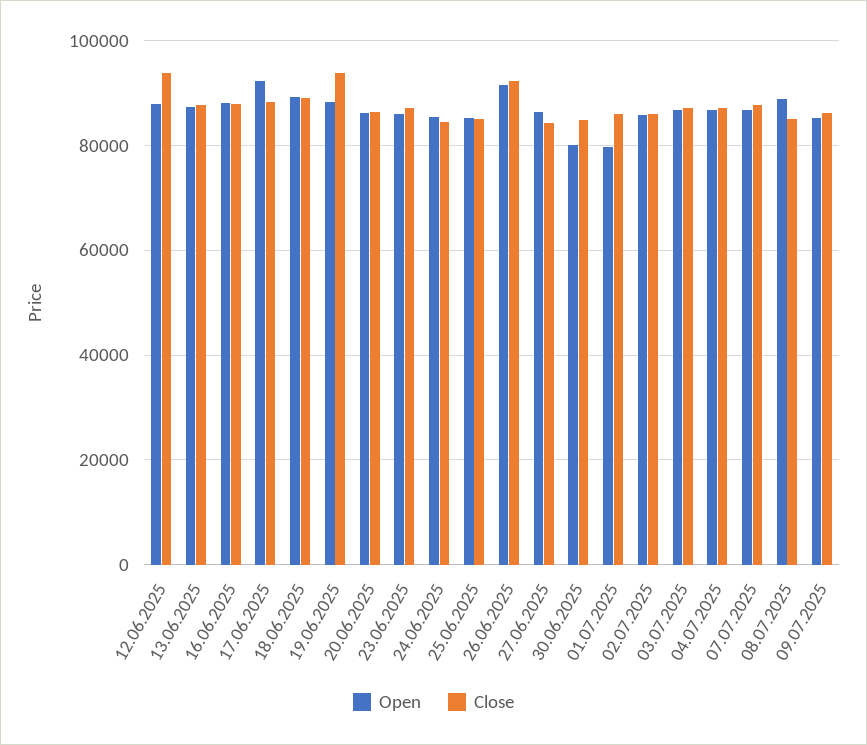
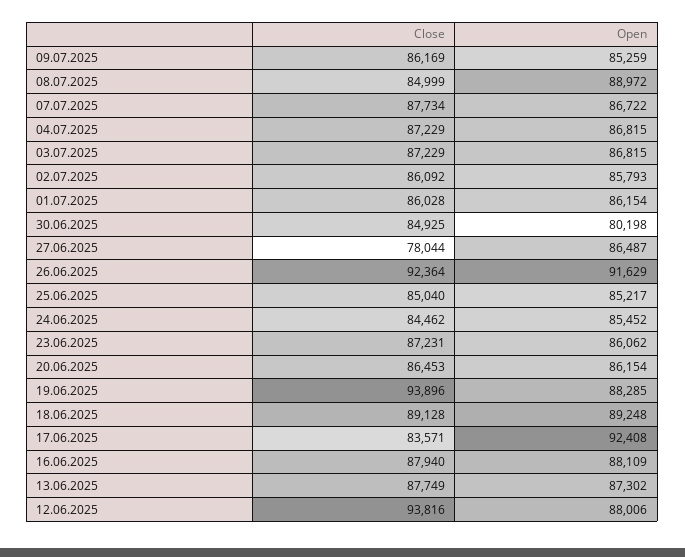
  {
    "Open": {
      "12.06.2025": 88006,
      "13.06.2025": 87302,
      "16.06.2025": 88109,
      "17.06.2025": 92408,
      "18.06.2025": 89248,
      "19.06.2025": 88285,
      "20.06.2025": 86154,
      "23.06.2025": 86062,
      "24.06.2025": 85452,
      "25.06.2025": 85217,
      "26.06.2025": 91629,
      "27.06.2025": 86487,
      "30.06.2025": 80198,
-     "01.07.2025": 80000,
+     "01.07.2025": 86154,
      "02.07.2025": 85793,
      "03.07.2025": 86815,
      "04.07.2025": 86815,
      "07.07.2025": 86722,
      "08.07.2025": 88972,
      "09.07.2025": 85259
    },
    "Close": {
      "12.06.2025": 93816,
      "13.06.2025": 87749,
      "16.06.2025": 87940,
-     "17.06.2025": 88000,
+     "17.06.2025": 83571,
      "18.06.2025": 89128,
      "19.06.2025": 93896,
      "20.06.2025": 86453,
      "23.06.2025": 87231,
      "24.06.2025": 84462,
      "25.06.2025": 85040,
      "26.06.2025": 92364,
-     "27.06.2025": 84000,
+     "27.06.2025": 78044,
      "30.06.2025": 84925,
      "01.07.2025": 86028,
      "02.07.2025": 86092,
      "03.07.2025": 87229,
      "04.07.2025": 87229,
      "07.07.2025": 87734,
      "08.07.2025": 84999,
      "09.07.2025": 86169
    }
  }

